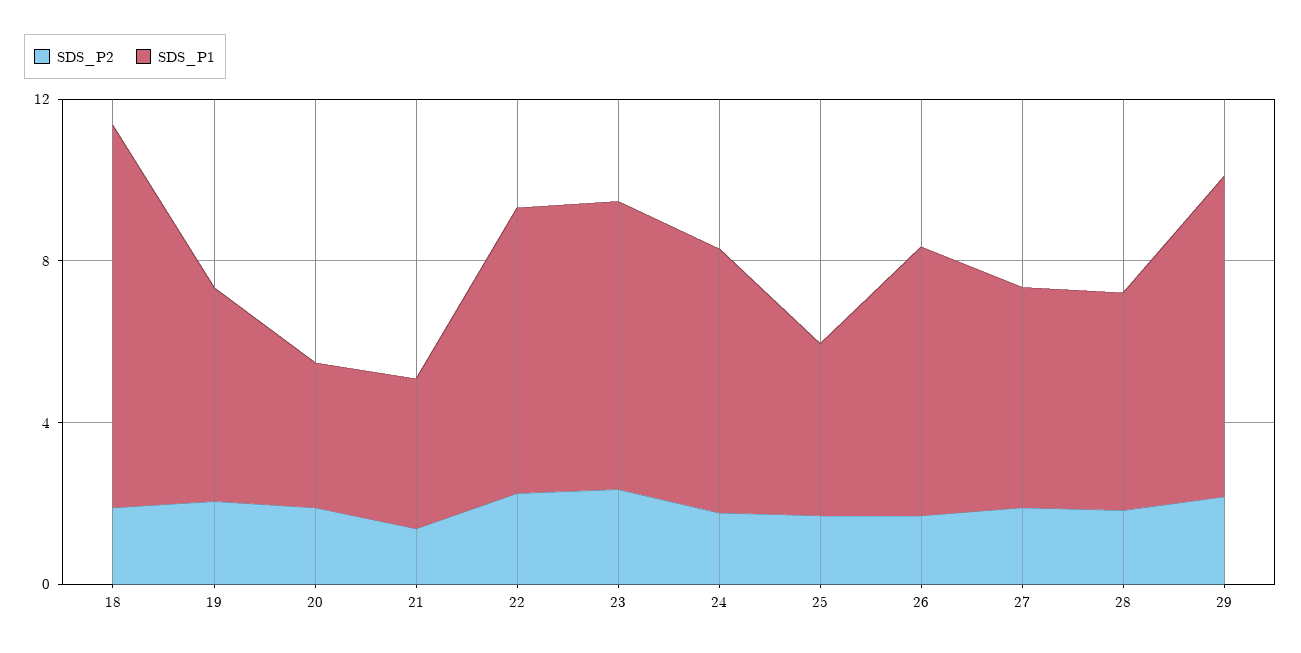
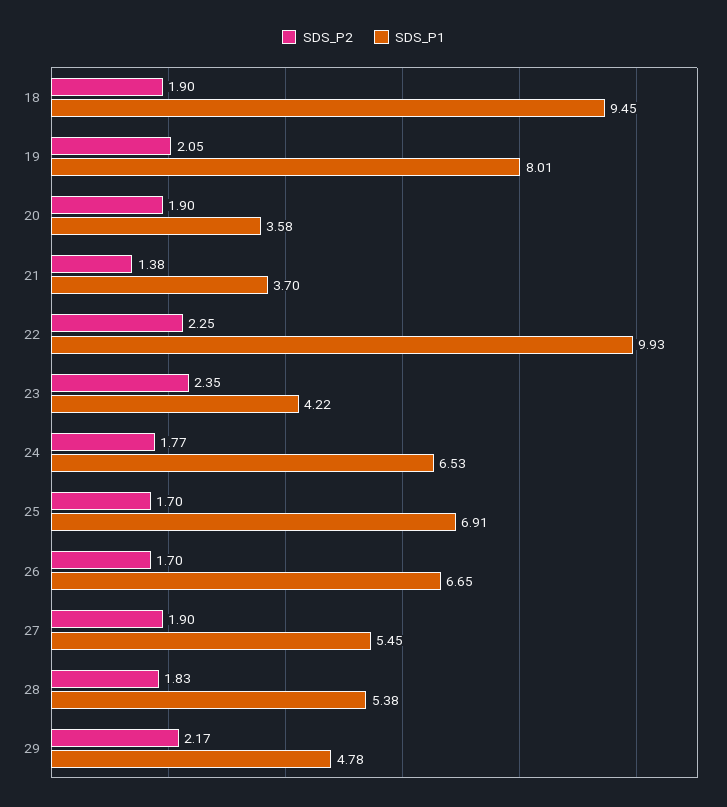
  {
    "SDS_P2": {
      "18": 1.9,
      "19": 2.05,
      "20": 1.9,
      "21": 1.38,
      "22": 2.25,
      "23": 2.35,
      "24": 1.77,
      "25": 1.7,
      "26": 1.7,
      "27": 1.9,
      "28": 1.83,
      "29": 2.17
    },
    "SDS_P1": {
      "18": 9.45,
-     "19": 5,
+     "19": 8.01,
      "20": 3.58,
      "21": 3.7,
-     "22": 7,
+     "22": 9.93,
-     "23": 7,
+     "23": 4.22,
      "24": 6.53,
-     "25": 4,
+     "25": 6.91,
      "26": 6.65,
      "27": 5.45,
      "28": 5.38,
-     "29": 8
+     "29": 4.78
    }
  }

